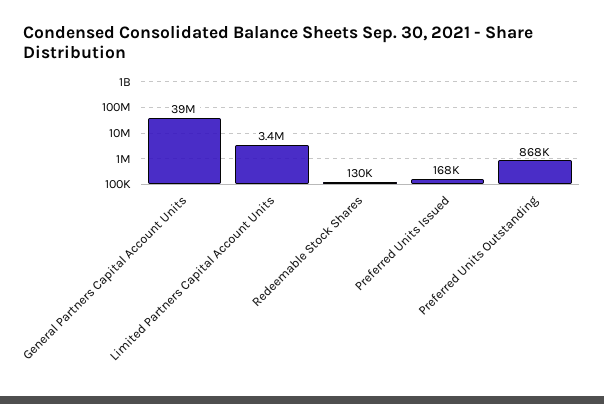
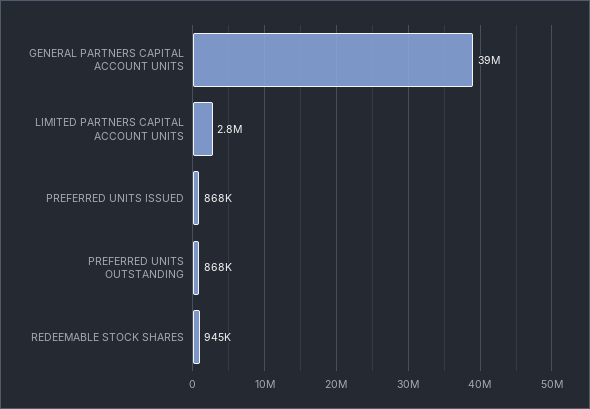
  {
    "General Partners Capital Account Units": 39000000,
-   "Limited Partners Capital Account Units": 3400000,
+   "Limited Partners Capital Account Units": 2800000,
-   "Redeemable Stock Shares": 130000,
+   "Redeemable Stock Shares": 945000,
-   "Preferred Units Issued": 168000,
+   "Preferred Units Issued": 868000,
    "Preferred Units Outstanding": 868000
  }

